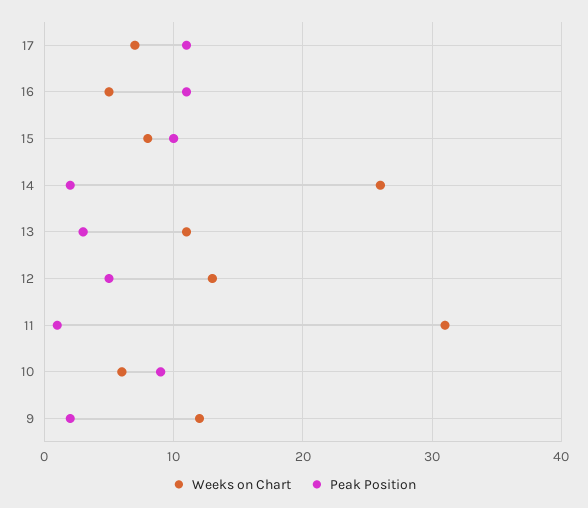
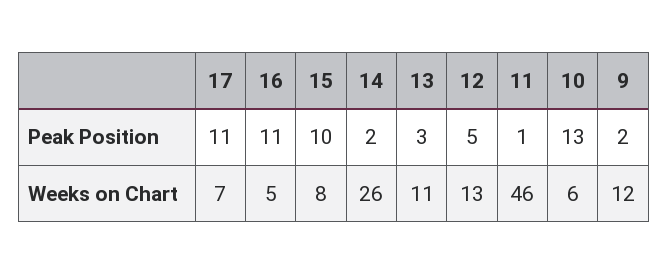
  {
    "Weeks on Chart": {
      "17": 7,
      "16": 5,
      "15": 8,
      "14": 26,
      "13": 11,
      "12": 13,
-     "11": 31,
+     "11": 46,
      "10": 6,
      "9": 12
    },
    "Peak Position": {
      "17": 11,
      "16": 11,
      "15": 10,
      "14": 2,
      "13": 3,
      "12": 5,
      "11": 1,
-     "10": 9,
+     "10": 13,
      "9": 2
    }
  }

